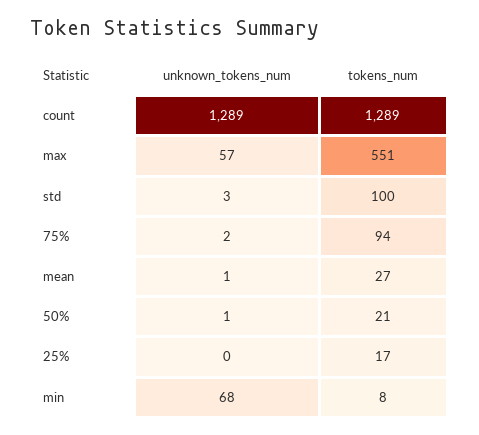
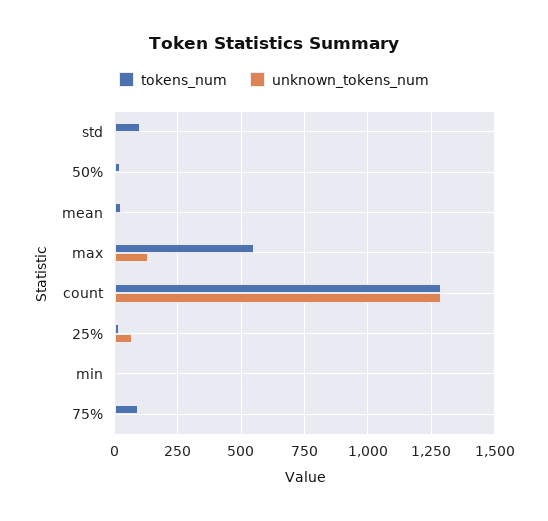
  {
    "unknown_tokens_num": {
      "count": 1289,
-     "max": 57,
+     "max": 125,
      "std": 3,
      "75%": 2,
      "mean": 1,
      "50%": 1,
-     "25%": 0,
+     "25%": 75,
-     "min": 68
+     "min": 0
    },
    "tokens_num": {
      "count": 1289,
      "max": 551,
      "std": 100,
      "75%": 94,
      "mean": 27,
      "50%": 21,
      "25%": 17,
      "min": 8
    }
  }

